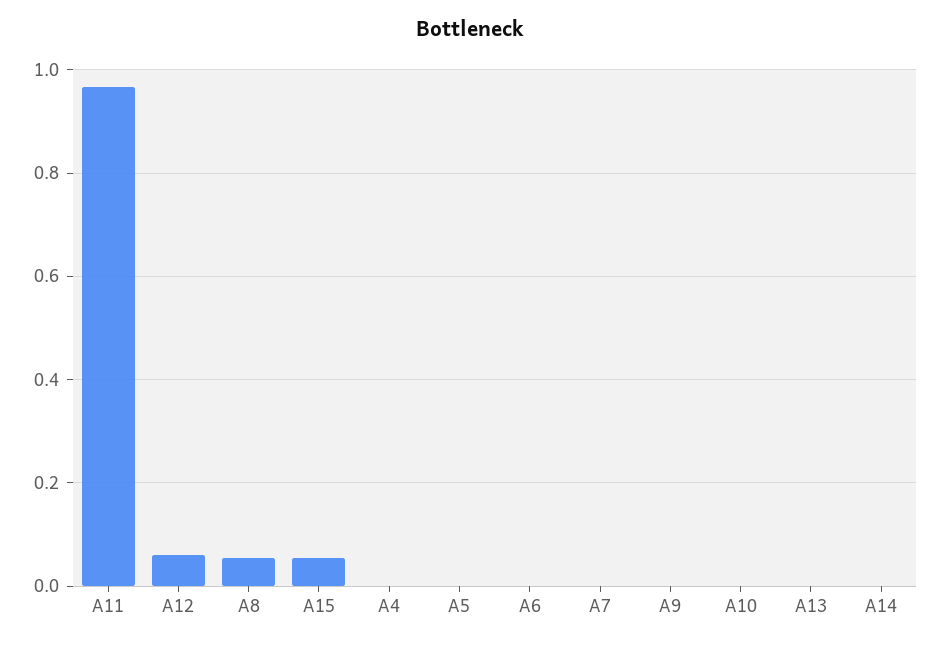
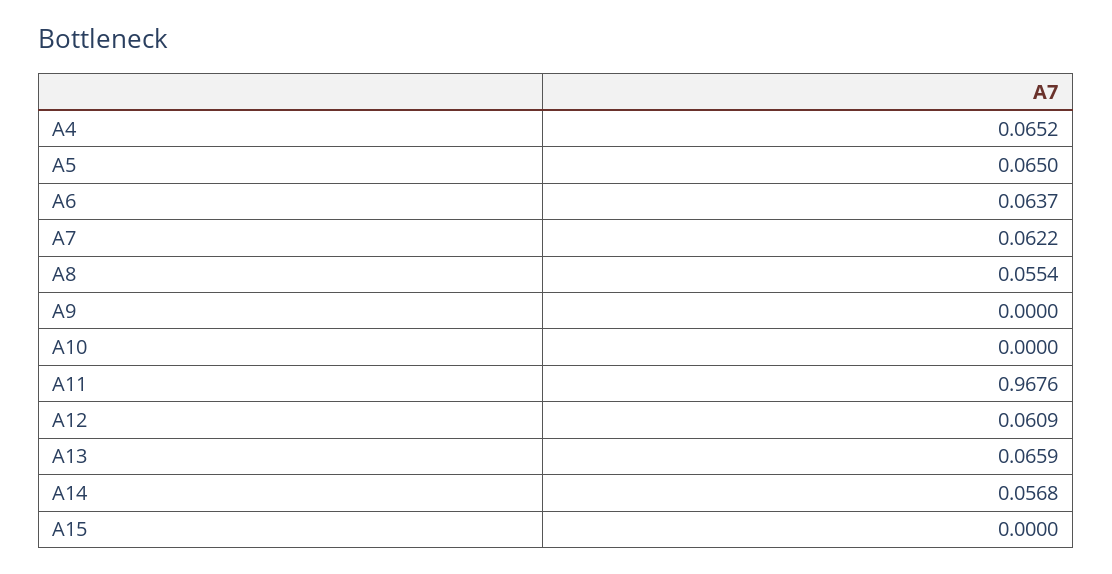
  {
    "A11": 0.9676,
    "A12": 0.0609,
    "A8": 0.0554,
-   "A15": 0.06,
+   "A15": 0,
-   "A4": 0,
+   "A4": 0.0652,
-   "A5": 0,
+   "A5": 0.065,
-   "A6": 0,
+   "A6": 0.0637,
-   "A7": 0,
+   "A7": 0.0622,
    "A9": 0,
    "A10": 0,
-   "A13": 0,
+   "A13": 0.0659,
-   "A14": 0
+   "A14": 0.0568
  }

